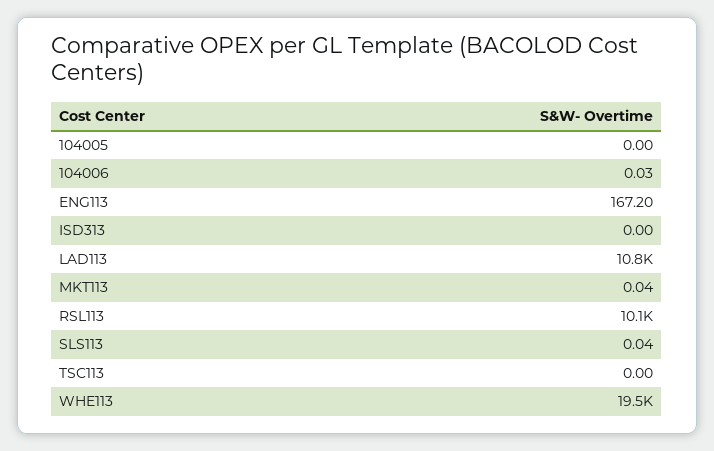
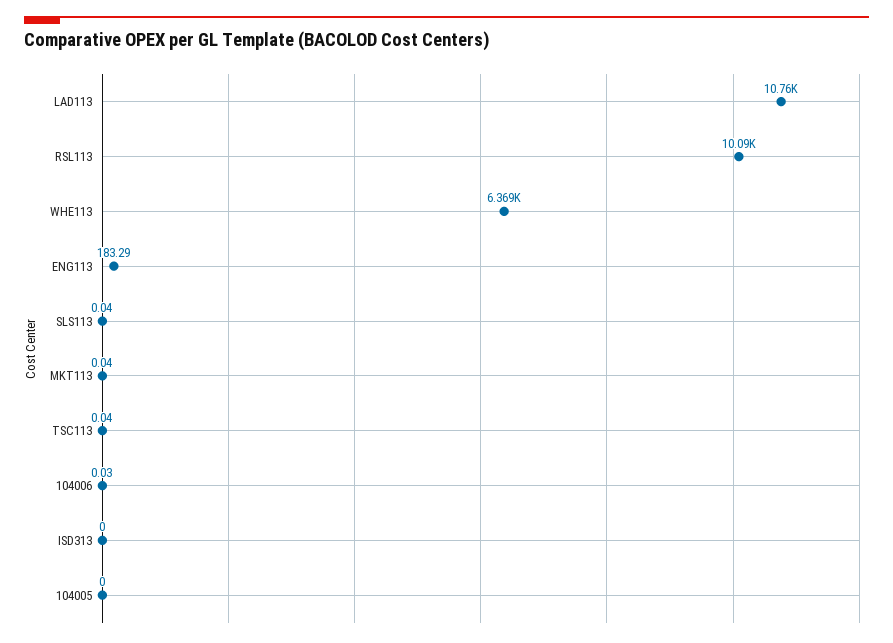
  {
    "104005": 0,
    "104006": 0.03,
-   "ENG113": 167.2,
+   "ENG113": 183.29,
    "ISD313": 0,
    "LAD113": 10760,
    "MKT113": 0.04,
    "RSL113": 10090,
    "SLS113": 0.04,
-   "TSC113": 0,
+   "TSC113": 0.04,
-   "WHE113": 19500
+   "WHE113": 6369
  }

